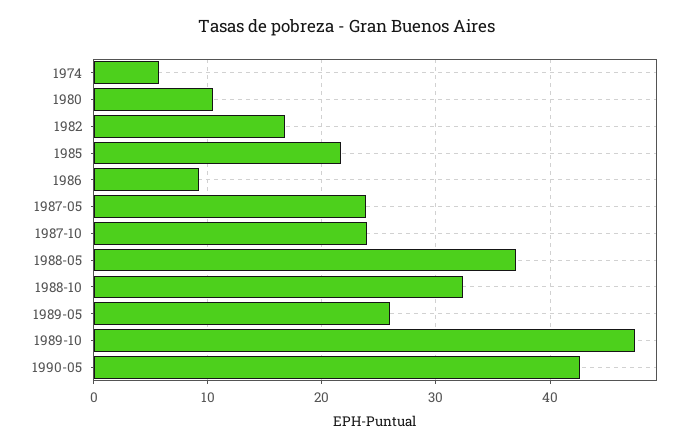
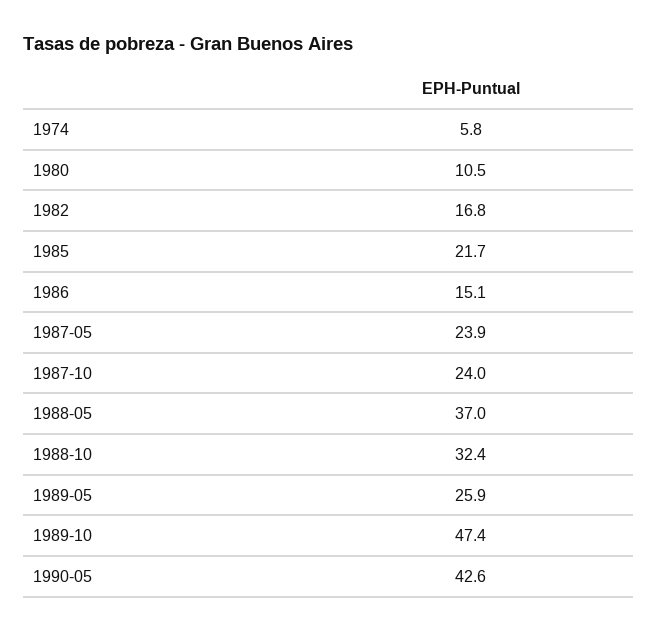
  {
    "1974": 5.8,
    "1980": 10.5,
    "1982": 16.8,
    "1985": 21.7,
-   "1986": 9,
+   "1986": 15.1,
    "1987-05": 23.9,
    "1987-10": 24,
    "1988-05": 37,
    "1988-10": 32.4,
    "1989-05": 25.9,
    "1989-10": 47.4,
    "1990-05": 42.6
  }

